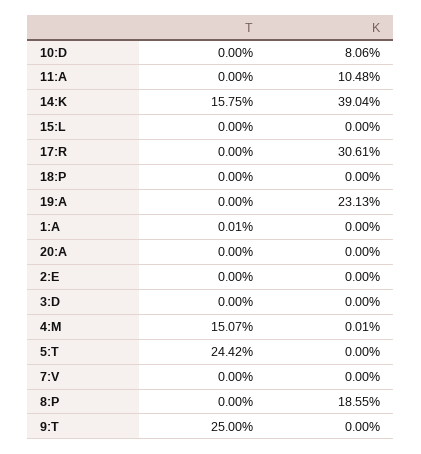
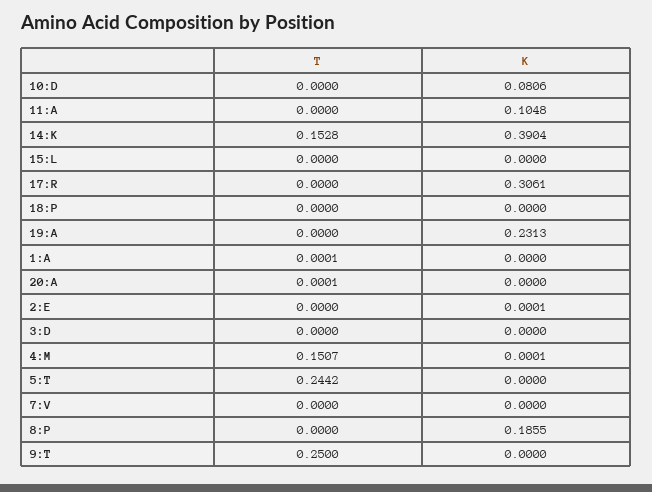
  {
    "T": {
      "10:D": 0,
      "11:A": 0,
-     "14:K": 0.1575,
+     "14:K": 0.1528,
      "15:L": 0,
      "17:R": 0,
      "18:P": 0,
      "19:A": 0,
      "1:A": 0.0001,
-     "20:A": 0,
+     "20:A": 0.0001,
      "2:E": 0,
      "3:D": 0,
      "4:M": 0.1507,
      "5:T": 0.2442,
      "7:V": 0,
      "8:P": 0,
      "9:T": 0.25
    },
    "K": {
      "10:D": 0.0806,
      "11:A": 0.1048,
      "14:K": 0.3904,
      "15:L": 0,
      "17:R": 0.3061,
      "18:P": 0,
      "19:A": 0.2313,
      "1:A": 0,
      "20:A": 0,
-     "2:E": 0,
+     "2:E": 0.0001,
      "3:D": 0,
      "4:M": 0.0001,
      "5:T": 0,
      "7:V": 0,
      "8:P": 0.1855,
      "9:T": 0
    }
  }

